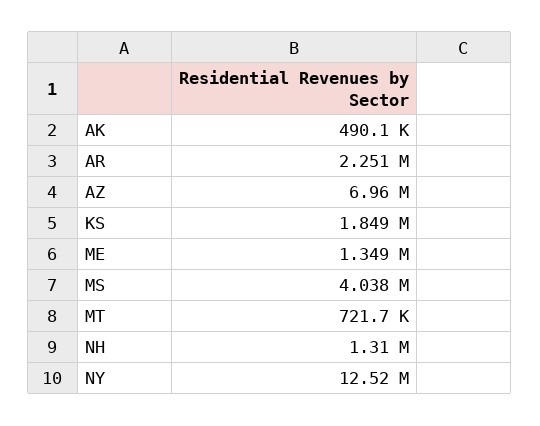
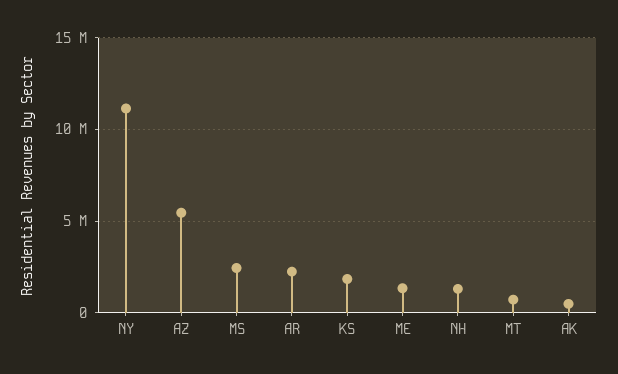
  {
    "AK": 490100,
    "AR": 2251000,
-   "AZ": 6960000,
+   "AZ": 5500000,
    "KS": 1849000,
    "ME": 1349000,
-   "MS": 4038000,
+   "MS": 2500000,
    "MT": 721700,
    "NH": 1310000,
-   "NY": 12520000
+   "NY": 11000000
  }

